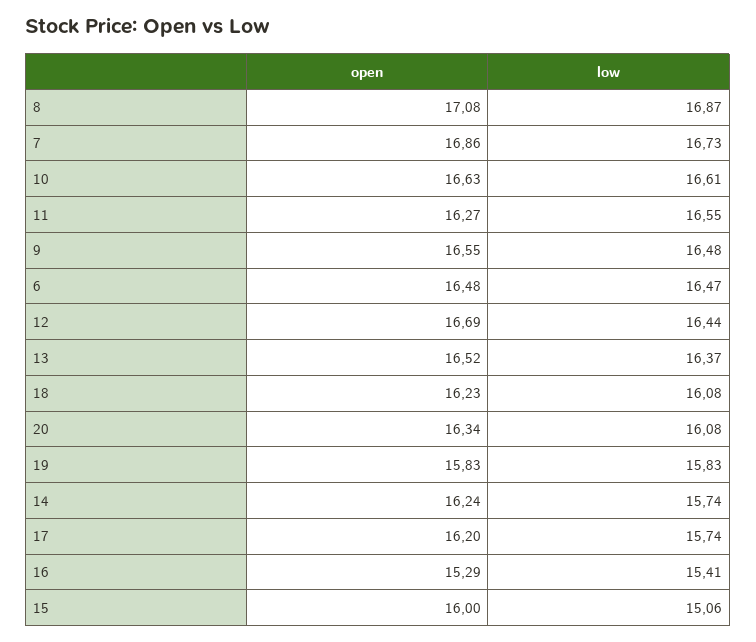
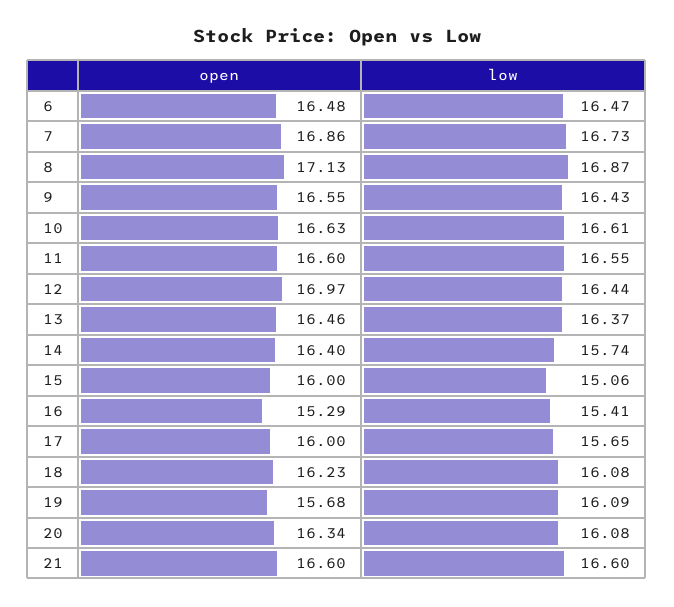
  {
    "open": {
-     "8": 17.08,
+     "8": 17.13,
      "7": 16.86,
      "10": 16.63,
-     "11": 16.27,
+     "11": 16.6,
      "9": 16.55,
      "6": 16.48,
-     "12": 16.69,
+     "12": 16.97,
-     "13": 16.52,
+     "13": 16.46,
      "18": 16.23,
      "20": 16.34,
-     "19": 15.83,
+     "19": 15.68,
-     "14": 16.24,
+     "14": 16.4,
-     "17": 16.2,
+     "17": 16,
      "16": 15.29,
-     "15": 16
+     "15": 16,
+     "21": 16.6
    },
    "low": {
      "8": 16.87,
      "7": 16.73,
      "10": 16.61,
      "11": 16.55,
-     "9": 16.48,
+     "9": 16.43,
      "6": 16.47,
      "12": 16.44,
      "13": 16.37,
      "18": 16.08,
      "20": 16.08,
-     "19": 15.83,
+     "19": 16.09,
      "14": 15.74,
-     "17": 15.74,
+     "17": 15.65,
      "16": 15.41,
-     "15": 15.06
+     "15": 15.06,
+     "21": 16.6
    }
  }

